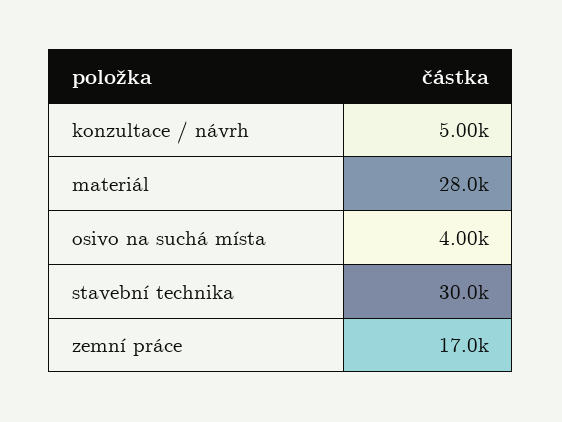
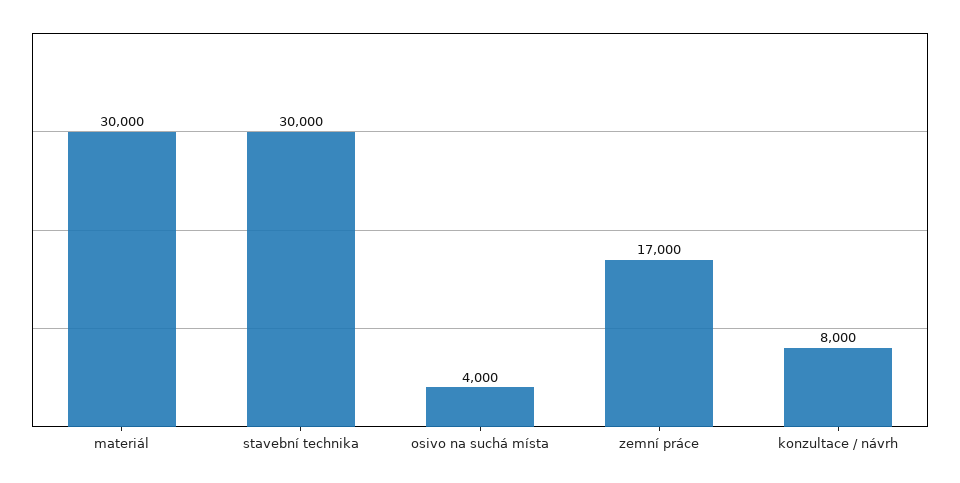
  {
-   "konzultace / návrh": 5000,
+   "konzultace / návrh": 8000,
-   "materiál": 28000,
+   "materiál": 30000,
    "osivo na suchá místa": 4000,
    "stavební technika": 30000,
    "zemní práce": 17000
  }

